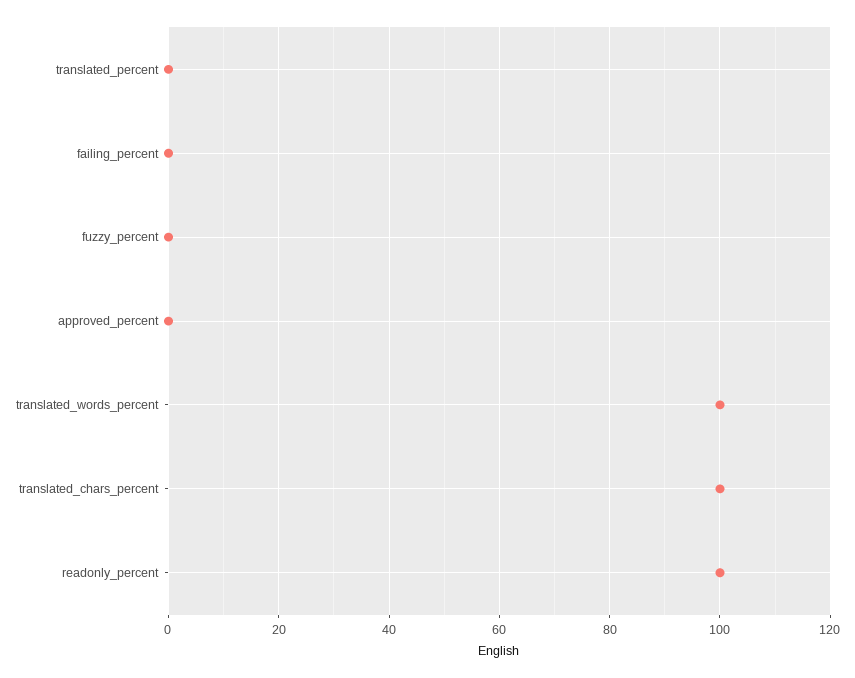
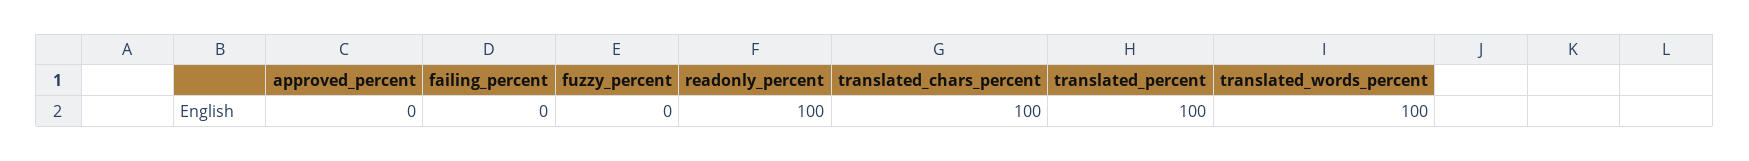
  {
-   "translated_percent": 0,
+   "translated_percent": 100,
    "failing_percent": 0,
    "fuzzy_percent": 0,
    "approved_percent": 0,
    "translated_words_percent": 100,
    "translated_chars_percent": 100,
    "readonly_percent": 100
  }

